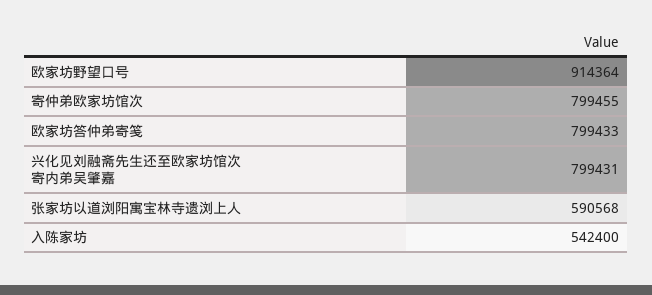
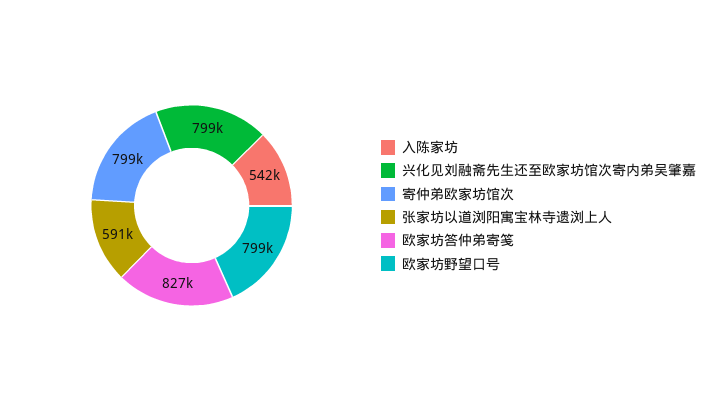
  {
-   "欧家坊野望口号": 914364,
+   "欧家坊野望口号": 799000,
    "寄仲弟欧家坊馆次": 799455,
-   "欧家坊答仲弟寄笺": 799433,
+   "欧家坊答仲弟寄笺": 827000,
    "兴化见刘融斋先生还至欧家坊馆次寄内弟吴肇嘉": 799431,
    "张家坊以道浏阳寓宝林寺遗浏上人": 590568,
    "入陈家坊": 542400
  }

